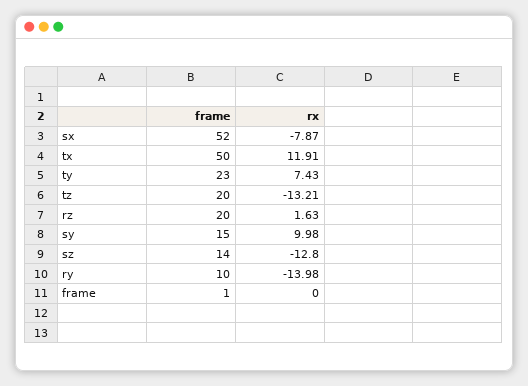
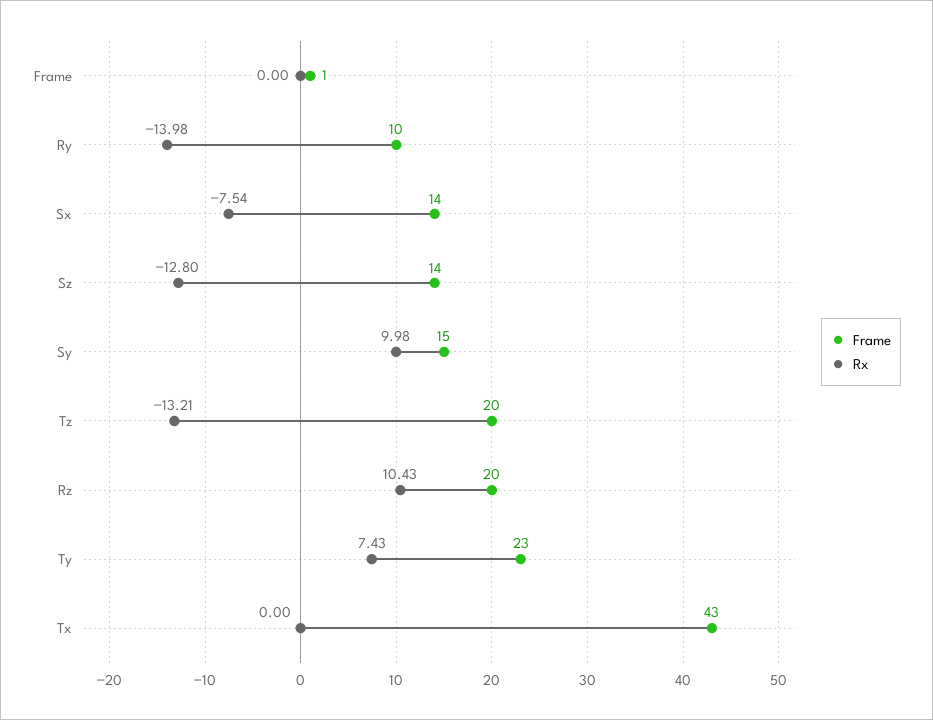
  {
    "frame": {
-     "sx": 52,
+     "sx": 14,
-     "tx": 50,
+     "tx": 43,
      "ty": 23,
      "tz": 20,
      "rz": 20,
      "sy": 15,
      "sz": 14,
      "ry": 10,
      "frame": 1
    },
    "rx": {
-     "sx": -7.87,
+     "sx": -7.54,
-     "tx": 11.91,
+     "tx": 0,
      "ty": 7.43,
      "tz": -13.21,
-     "rz": 1.63,
+     "rz": 10.43,
      "sy": 9.98,
      "sz": -12.8,
      "ry": -13.98,
      "frame": 0
    }
  }

